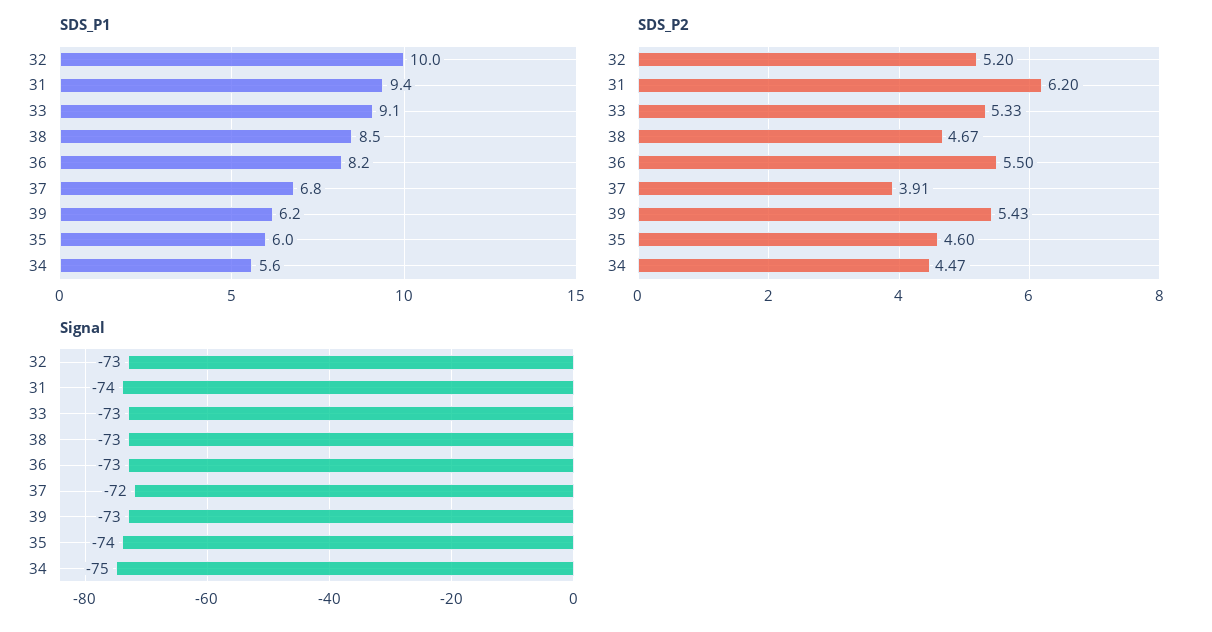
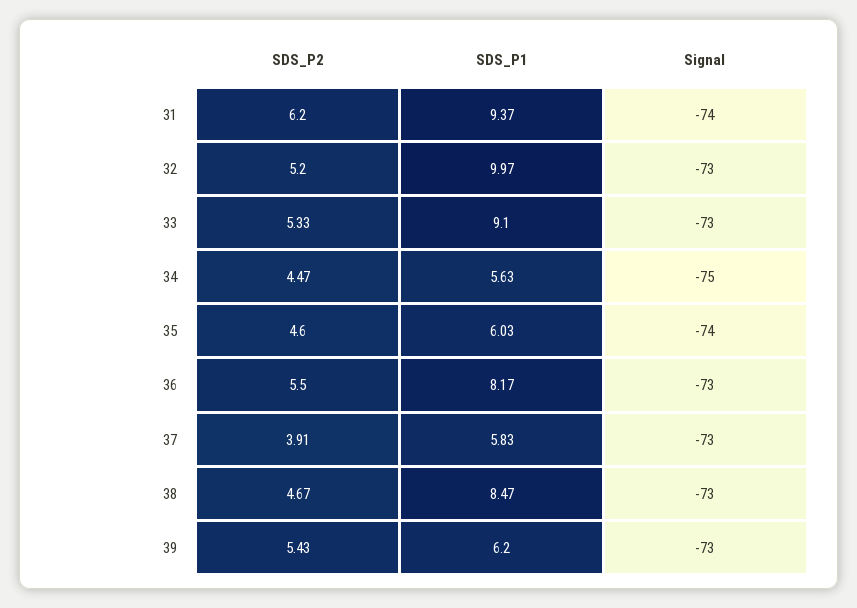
  {
    "SDS_P1": {
      "32": 9.97,
      "31": 9.37,
      "33": 9.1,
      "38": 8.47,
      "36": 8.17,
-     "37": 6.8,
+     "37": 5.83,
      "39": 6.2,
      "35": 6.03,
      "34": 5.63
    },
    "SDS_P2": {
      "32": 5.2,
      "31": 6.2,
      "33": 5.33,
      "38": 4.67,
      "36": 5.5,
      "37": 3.91,
      "39": 5.43,
      "35": 4.6,
      "34": 4.47
    },
    "Signal": {
      "32": -73,
      "31": -74,
      "33": -73,
      "38": -73,
      "36": -73,
-     "37": -72,
+     "37": -73,
      "39": -73,
      "35": -74,
      "34": -75
    }
  }

